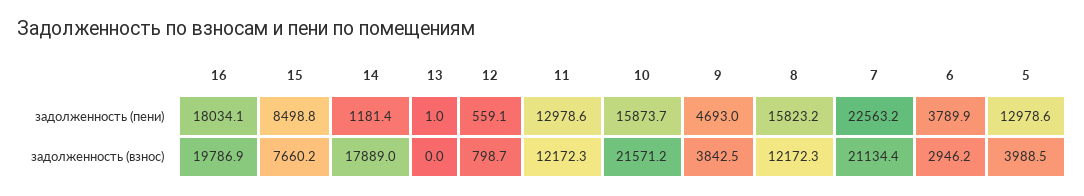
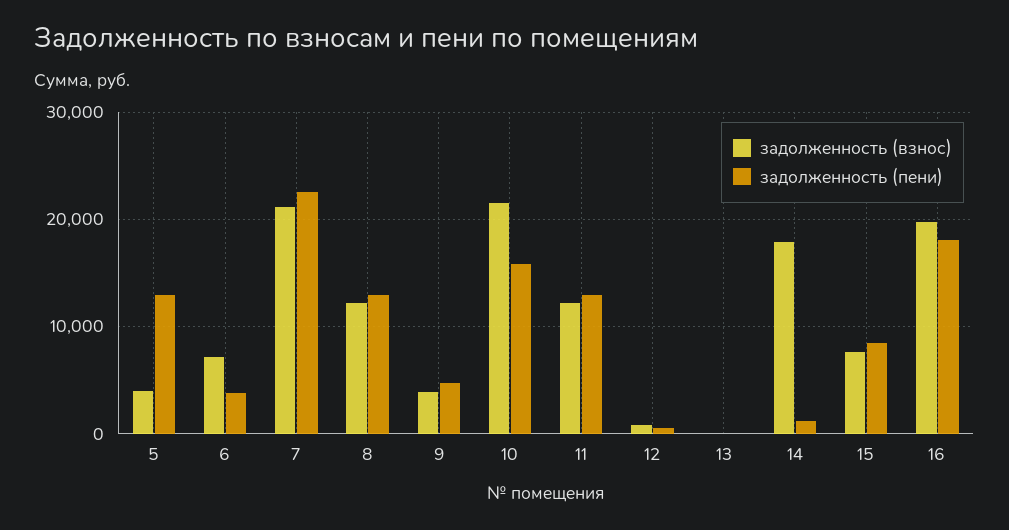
  {
    "задолженность (пени)": {
      "16": 18034.1,
      "15": 8498.8,
      "14": 1181.4,
      "13": 1,
      "12": 559.1,
      "11": 12978.6,
      "10": 15873.7,
      "9": 4693,
-     "8": 15823.2,
+     "8": 13000,
      "7": 22563.2,
      "6": 3789.9,
      "5": 12978.6
    },
    "задолженность (взнос)": {
      "16": 19786.9,
      "15": 7660.2,
      "14": 17889,
      "13": 0,
      "12": 798.7,
      "11": 12172.3,
      "10": 21571.2,
      "9": 3842.5,
      "8": 12172.3,
      "7": 21134.4,
-     "6": 2946.2,
+     "6": 7000,
      "5": 3988.5
    }
  }

